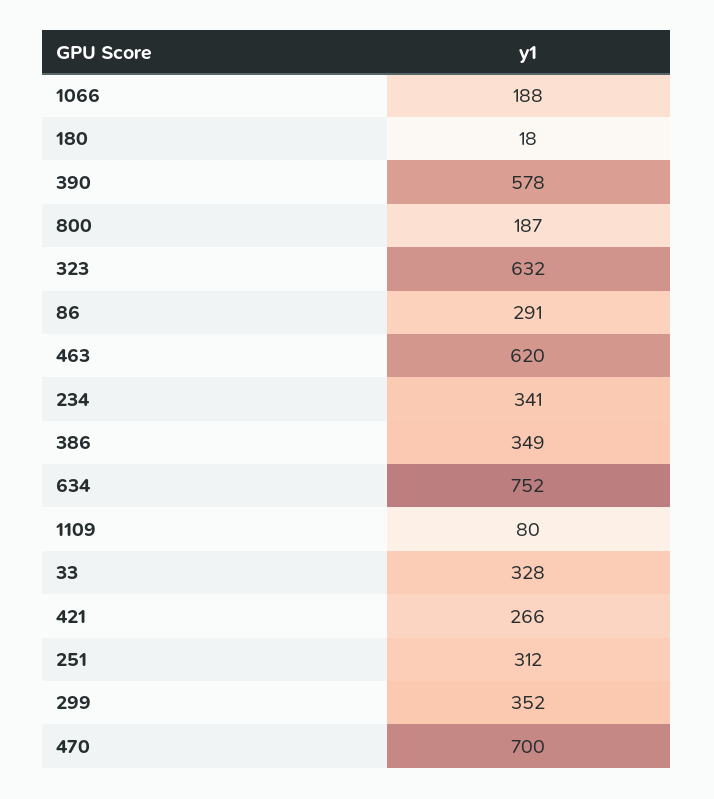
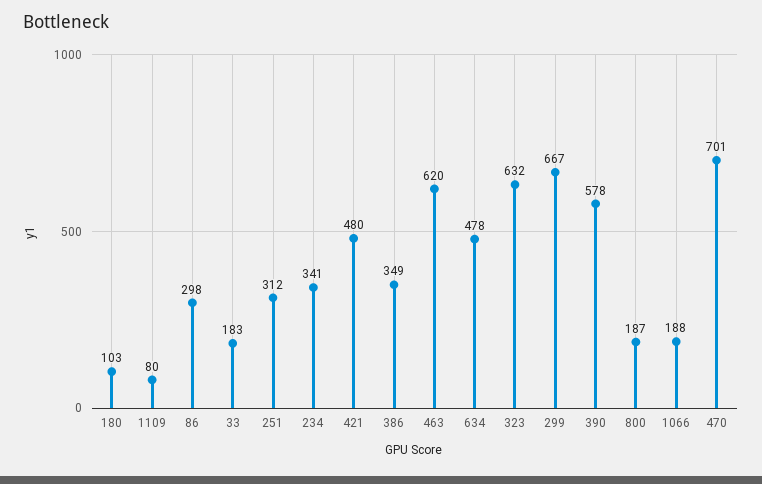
  {
    "1066": 188,
-   "180": 18,
+   "180": 103,
    "390": 578,
    "800": 187,
    "323": 632,
-   "86": 291,
+   "86": 298,
    "463": 620,
    "234": 341,
    "386": 349,
-   "634": 752,
+   "634": 478,
    "1109": 80,
-   "33": 328,
+   "33": 183,
-   "421": 266,
+   "421": 480,
    "251": 312,
-   "299": 352,
+   "299": 667,
-   "470": 700
+   "470": 701
  }

